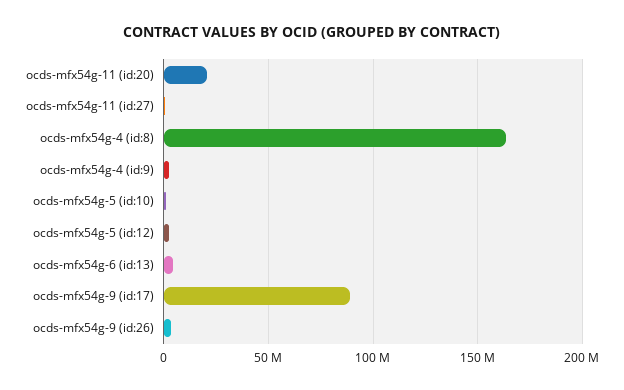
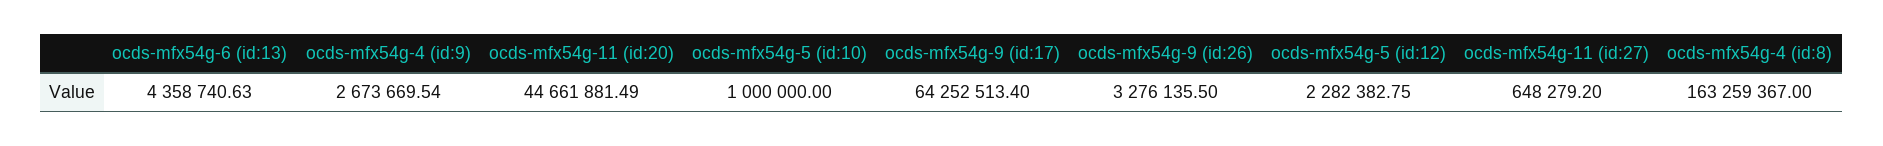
  {
-   "ocds-mfx54g-11 (id:20)": 20000000,
+   "ocds-mfx54g-11 (id:20)": 44661881.49,
    "ocds-mfx54g-11 (id:27)": 648279.2,
    "ocds-mfx54g-4 (id:8)": 163259367,
    "ocds-mfx54g-4 (id:9)": 2673669.54,
    "ocds-mfx54g-5 (id:10)": 1000000,
    "ocds-mfx54g-5 (id:12)": 2282382.75,
    "ocds-mfx54g-6 (id:13)": 4358740.63,
-   "ocds-mfx54g-9 (id:17)": 90000000,
+   "ocds-mfx54g-9 (id:17)": 64252513.4,
    "ocds-mfx54g-9 (id:26)": 3276135.5
  }

